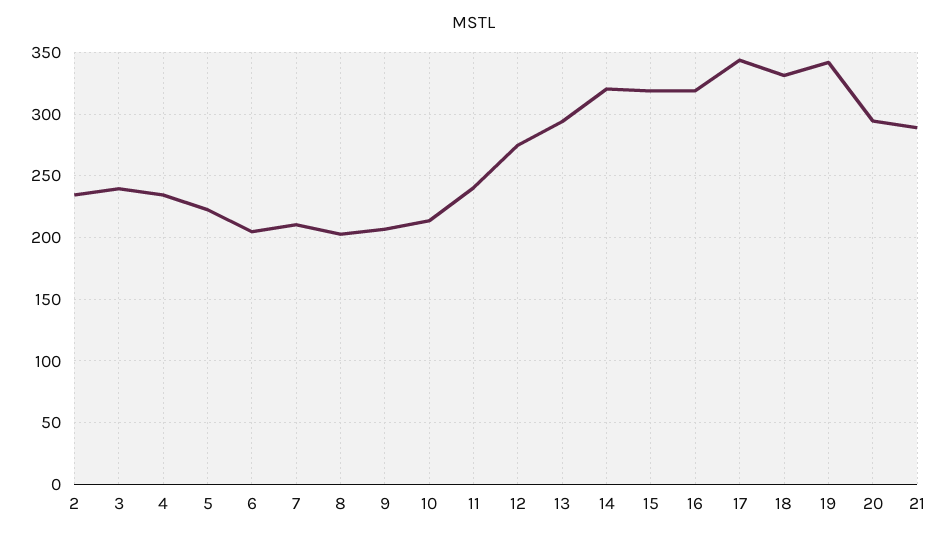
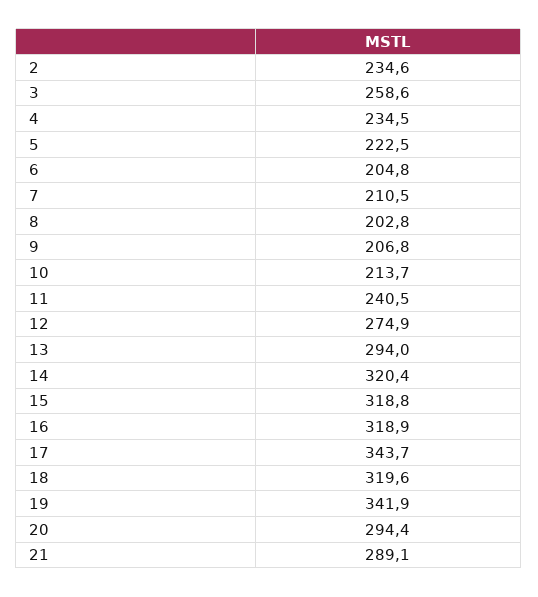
  {
    "2": 234.6,
-   "3": 240,
+   "3": 258.6,
    "4": 234.5,
    "5": 222.5,
    "6": 204.8,
    "7": 210.5,
    "8": 202.8,
    "9": 206.8,
    "10": 213.7,
    "11": 240.5,
    "12": 274.9,
    "13": 294,
    "14": 320.4,
    "15": 318.8,
    "16": 318.9,
    "17": 343.7,
-   "18": 330,
+   "18": 319.6,
    "19": 341.9,
    "20": 294.4,
    "21": 289.1
  }

